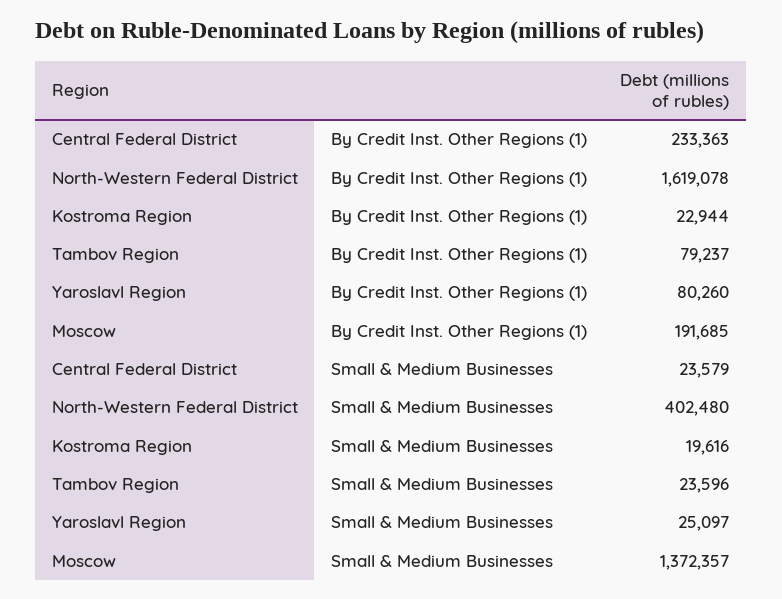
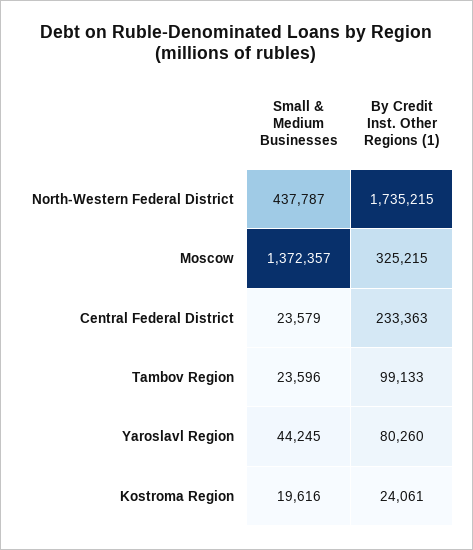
  {
    "Central Federal District": {
      "By Credit Inst. Other Regions (1)": 233363,
      "Small & Medium Businesses": 23579
    },
    "North-Western Federal District": {
-     "By Credit Inst. Other Regions (1)": 1619078,
+     "By Credit Inst. Other Regions (1)": 1735215,
-     "Small & Medium Businesses": 402480
+     "Small & Medium Businesses": 437787
    },
    "Kostroma Region": {
-     "By Credit Inst. Other Regions (1)": 22944,
+     "By Credit Inst. Other Regions (1)": 24061,
      "Small & Medium Businesses": 19616
    },
    "Tambov Region": {
-     "By Credit Inst. Other Regions (1)": 79237,
+     "By Credit Inst. Other Regions (1)": 99133,
      "Small & Medium Businesses": 23596
    },
    "Yaroslavl Region": {
      "By Credit Inst. Other Regions (1)": 80260,
-     "Small & Medium Businesses": 25097
+     "Small & Medium Businesses": 44245
    },
    "Moscow": {
-     "By Credit Inst. Other Regions (1)": 191685,
+     "By Credit Inst. Other Regions (1)": 325215,
      "Small & Medium Businesses": 1372357
    }
  }

